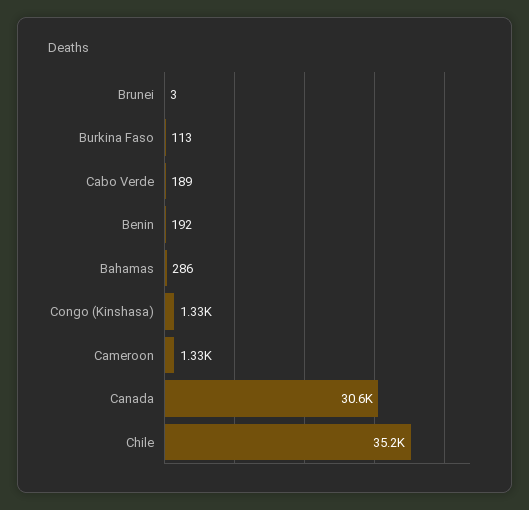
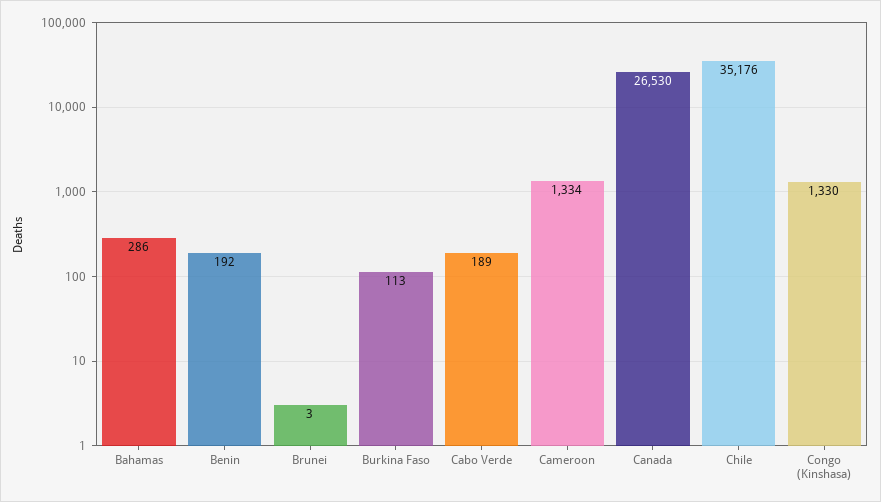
  {
    "Brunei": 3,
    "Burkina Faso": 113,
    "Cabo Verde": 189,
    "Benin": 192,
    "Bahamas": 286,
    "Congo (Kinshasa)": 1330,
    "Cameroon": 1334,
-   "Canada": 30600,
+   "Canada": 26530,
    "Chile": 35176
  }

